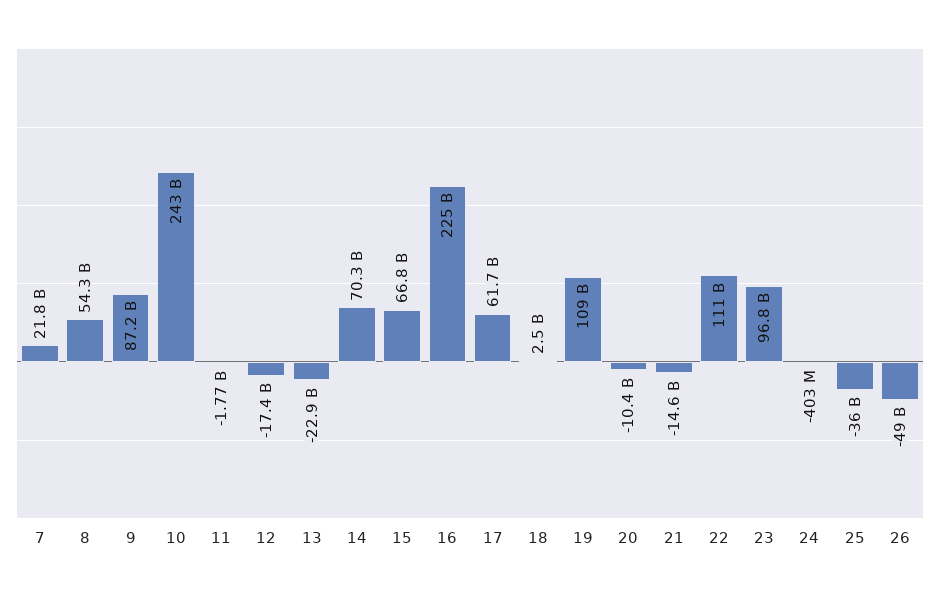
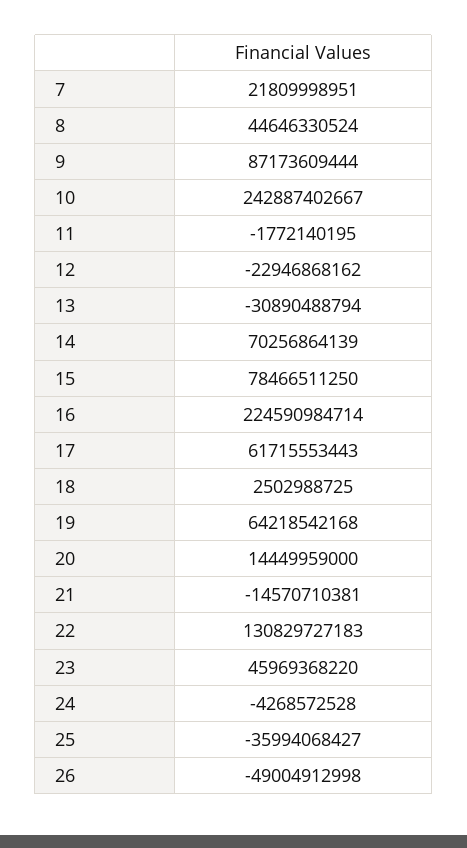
  {
    "7": 21809998951,
-   "8": 54300000000,
+   "8": 44646330524,
    "9": 87173609444,
    "10": 242887402667,
    "11": -1772140195,
-   "12": -17400000000,
+   "12": -22946868162,
-   "13": -22900000000,
+   "13": -30890488794,
    "14": 70256864139,
-   "15": 66800000000,
+   "15": 78466511250,
    "16": 224590984714,
    "17": 61715553443,
    "18": 2502988725,
-   "19": 109000000000,
+   "19": 64218542168,
-   "20": -10400000000,
+   "20": 14449959000,
    "21": -14570710381,
-   "22": 111000000000,
+   "22": 130829727183,
-   "23": 96800000000,
+   "23": 45969368220,
-   "24": -403000000,
+   "24": -4268572528,
    "25": -35994068427,
    "26": -49004912998
  }

